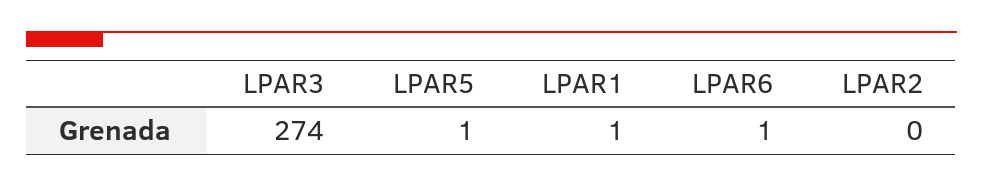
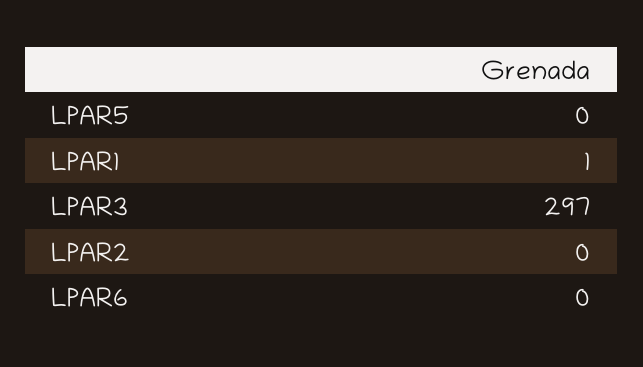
  {
-   "LPAR3": 274,
+   "LPAR3": 297,
-   "LPAR5": 1,
+   "LPAR5": 0,
    "LPAR1": 1,
-   "LPAR6": 1,
+   "LPAR6": 0,
    "LPAR2": 0
  }

